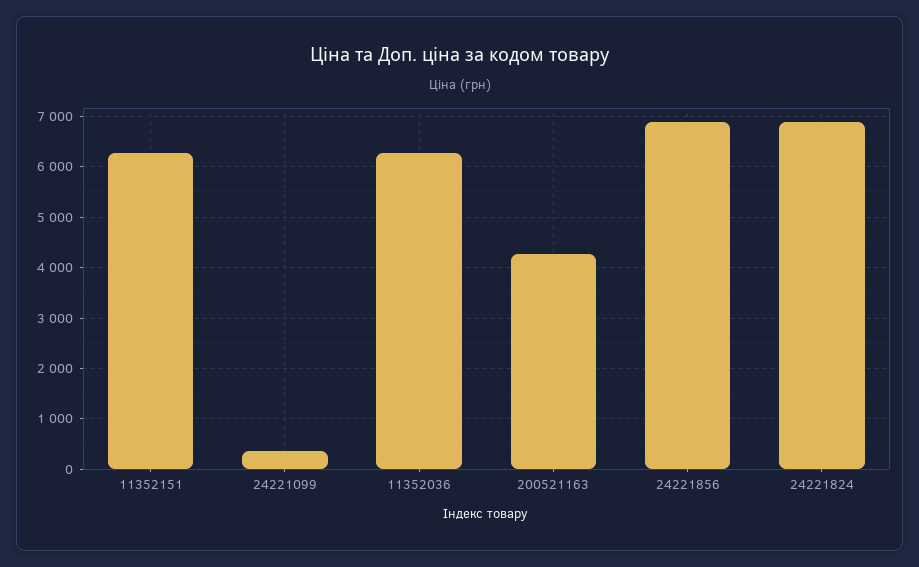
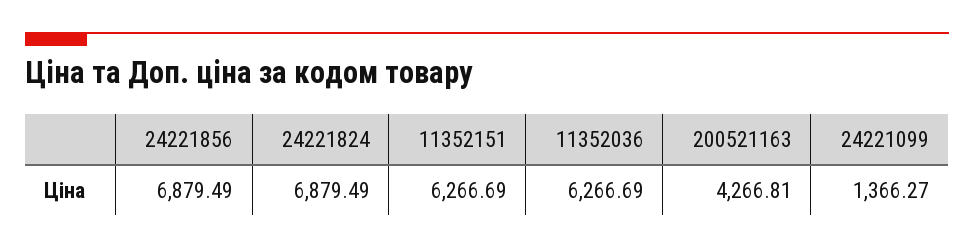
  {
    "11352151": 6266.69,
-   "24221099": 400,
+   "24221099": 1366.27,
    "11352036": 6266.69,
    "200521163": 4266.81,
    "24221856": 6879.49,
    "24221824": 6879.49
  }

